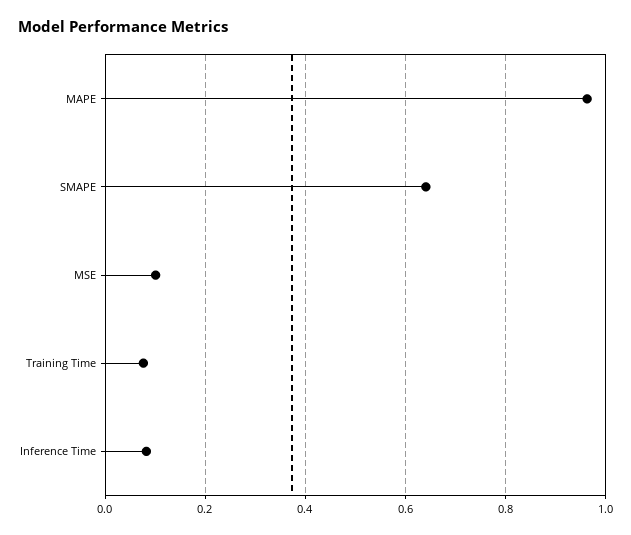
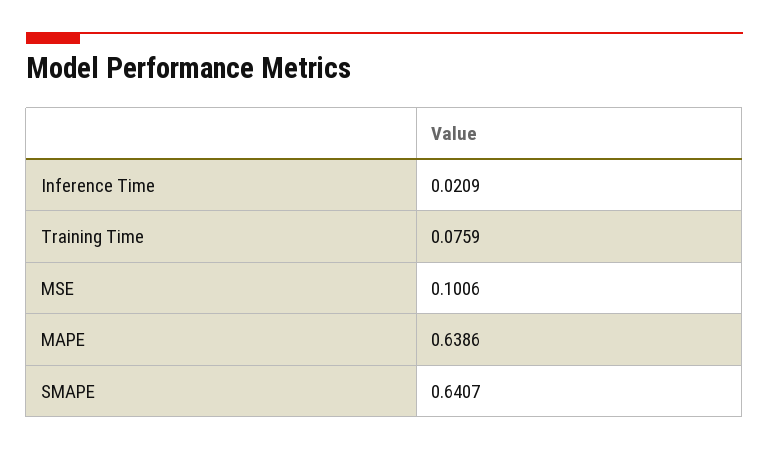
  {
-   "MAPE": 0.96,
+   "MAPE": 0.6386,
    "SMAPE": 0.6407,
    "MSE": 0.1006,
    "Training Time": 0.0759,
-   "Inference Time": 0.08
+   "Inference Time": 0.0209
  }

